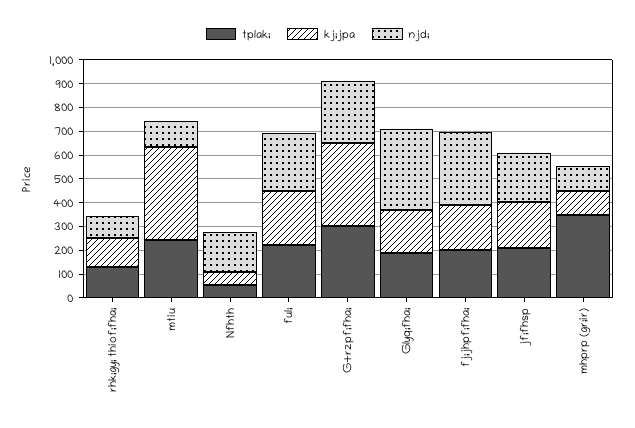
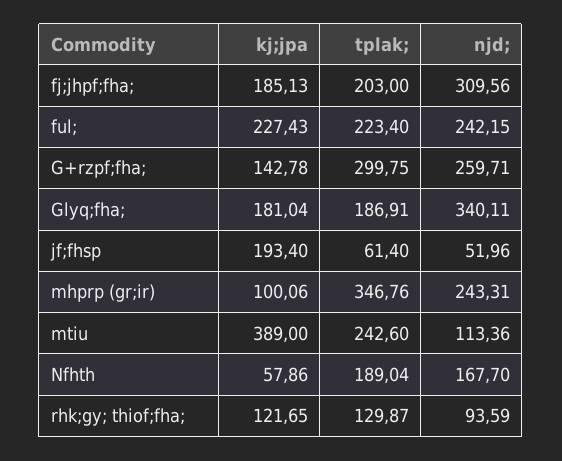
  {
    "tplak;": {
      "rhk;gy; thiof;fha;": 129.87,
      "mtiu": 242.6,
-     "Nfhth": 50,
+     "Nfhth": 189.04,
      "ful;": 223.4,
      "G+rzpf;fha;": 299.75,
      "Glyq;fha;": 186.91,
      "fj;jhpf;fha;": 203,
-     "jf;fhsp": 200,
+     "jf;fhsp": 61.4,
      "mhprp (gr;ir)": 346.76
    },
    "kj;jpa": {
      "rhk;gy; thiof;fha;": 121.65,
      "mtiu": 389,
      "Nfhth": 57.86,
      "ful;": 227.43,
-     "G+rzpf;fha;": 350,
+     "G+rzpf;fha;": 142.78,
      "Glyq;fha;": 181.04,
      "fj;jhpf;fha;": 185.13,
      "jf;fhsp": 193.4,
      "mhprp (gr;ir)": 100.06
    },
    "njd;": {
      "rhk;gy; thiof;fha;": 93.59,
      "mtiu": 113.36,
      "Nfhth": 167.7,
      "ful;": 242.15,
      "G+rzpf;fha;": 259.71,
      "Glyq;fha;": 340.11,
      "fj;jhpf;fha;": 309.56,
-     "jf;fhsp": 200,
+     "jf;fhsp": 51.96,
-     "mhprp (gr;ir)": 100
+     "mhprp (gr;ir)": 243.31
    }
  }

